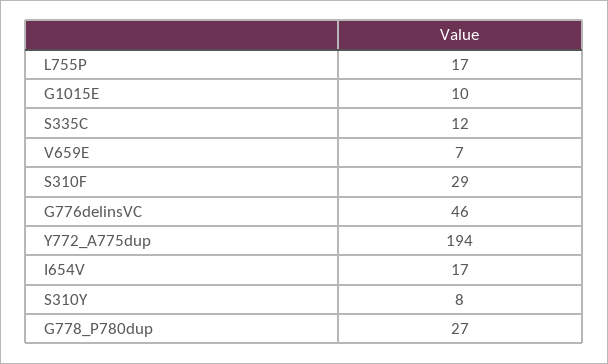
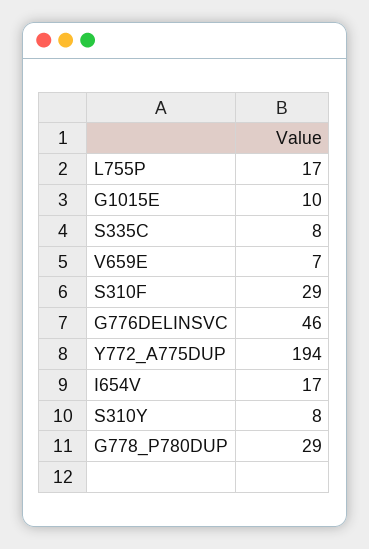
  {
    "L755P": 17,
    "G1015E": 10,
-   "S335C": 12,
+   "S335C": 8,
    "V659E": 7,
    "S310F": 29,
    "G776delinsVC": 46,
    "Y772_A775dup": 194,
    "I654V": 17,
    "S310Y": 8,
-   "G778_P780dup": 27
+   "G778_P780dup": 29
  }

